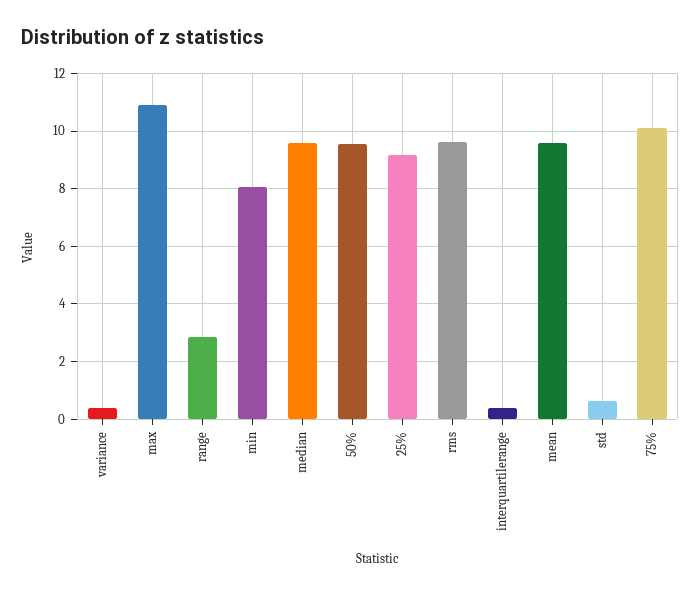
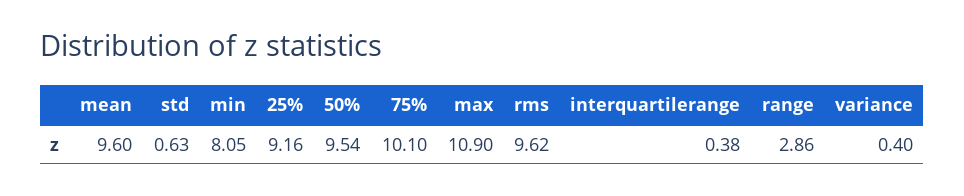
  {
    "variance": 0.4,
    "max": 10.9,
    "range": 2.86,
    "min": 8.05,
-   "median": 9.5,
    "50%": 9.54,
    "25%": 9.16,
    "rms": 9.62,
    "interquartilerange": 0.38,
    "mean": 9.6,
    "std": 0.63,
    "75%": 10.1
  }

